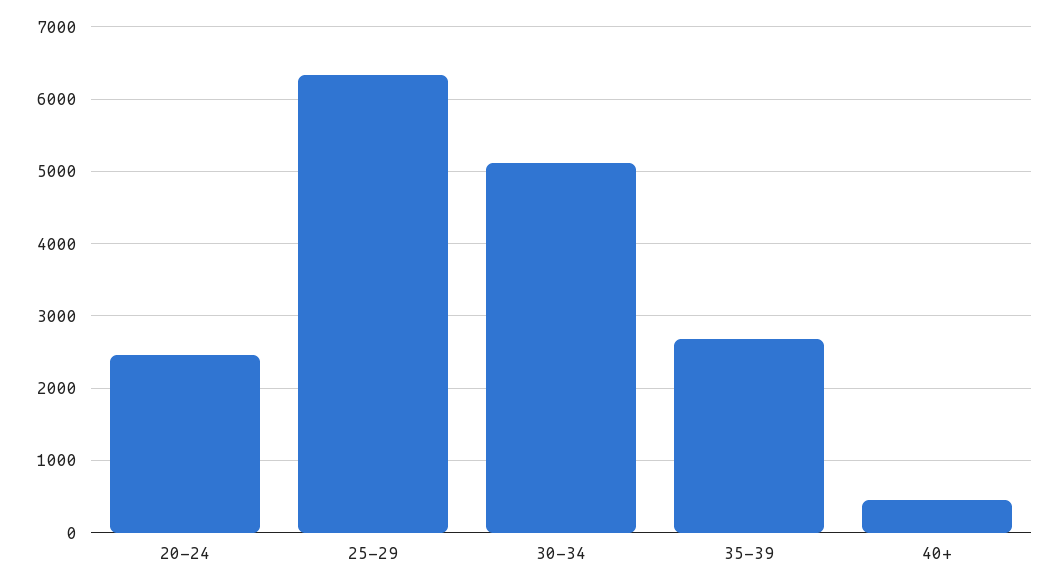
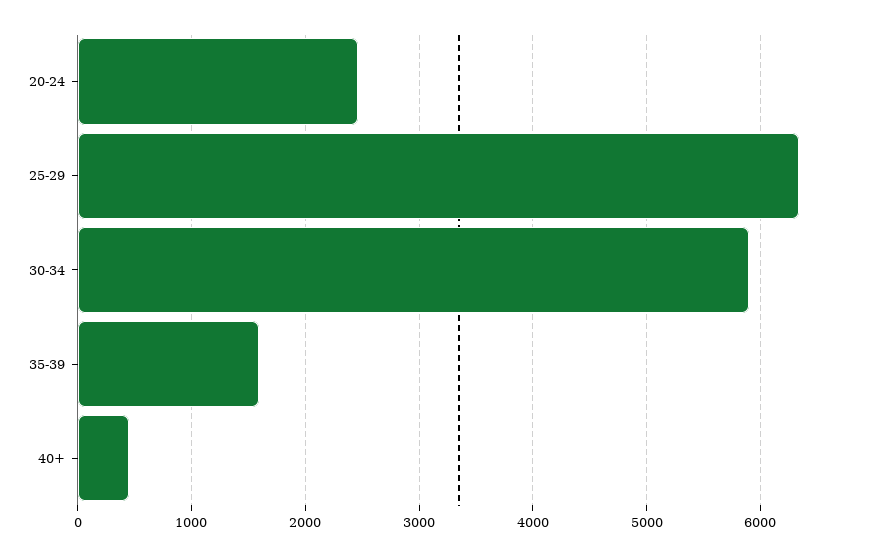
  {
    "20-24": 2500,
    "25-29": 6300,
-   "30-34": 5100,
+   "30-34": 5900,
-   "35-39": 2700,
+   "35-39": 1600,
    "40+": 500
  }

